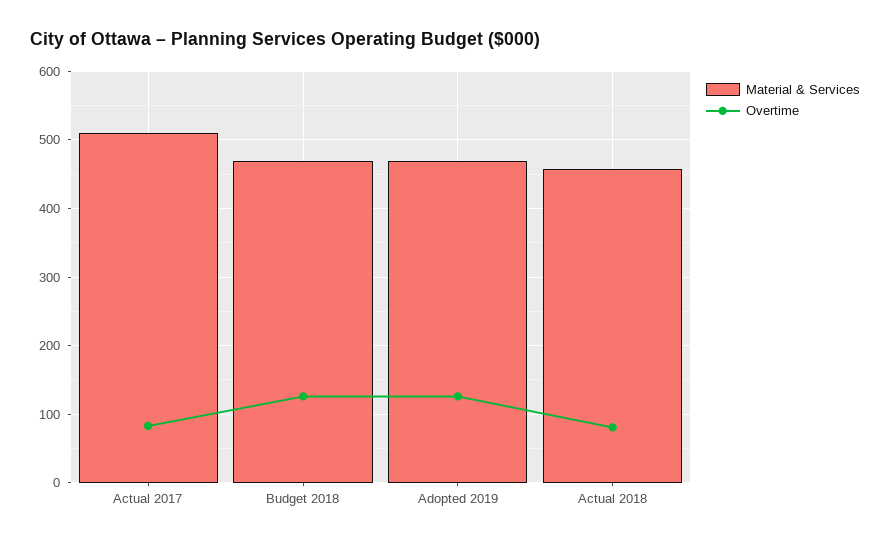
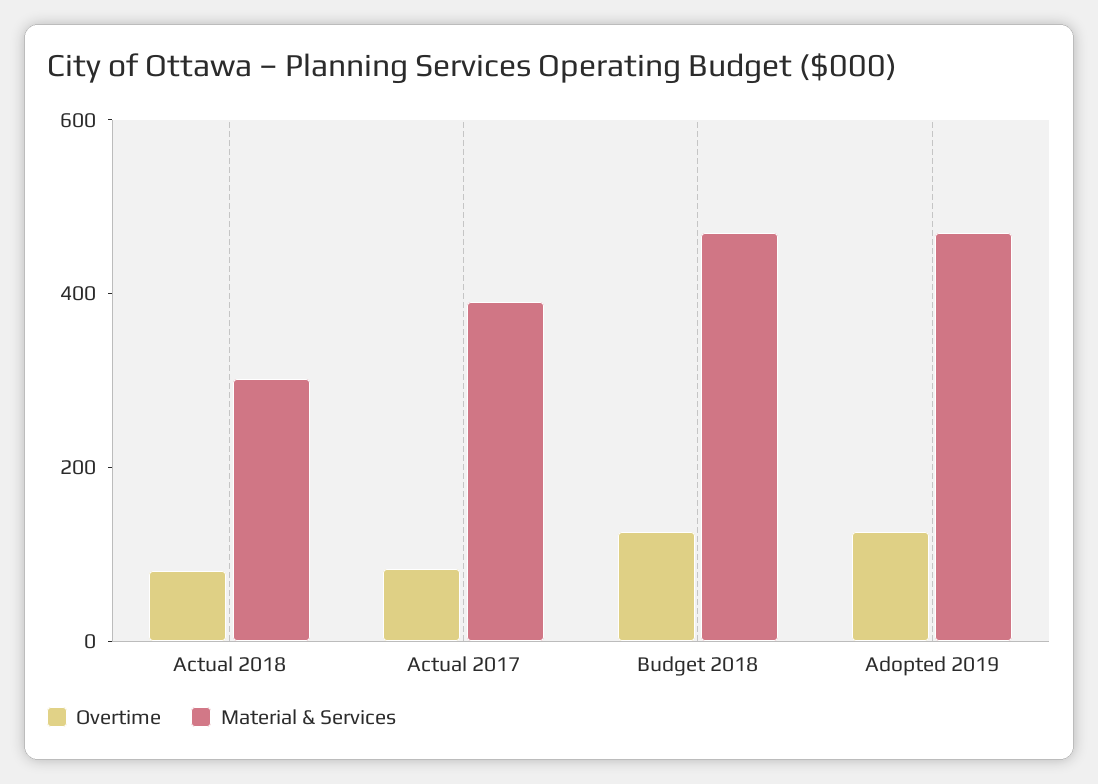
  {
    "Material & Services": {
-     "Actual 2017": 510,
+     "Actual 2017": 400,
      "Budget 2018": 470,
      "Adopted 2019": 470,
-     "Actual 2018": 460
+     "Actual 2018": 300
    },
    "Overtime": {
      "Actual 2017": 80,
      "Budget 2018": 130,
      "Adopted 2019": 130,
      "Actual 2018": 80
    }
  }

